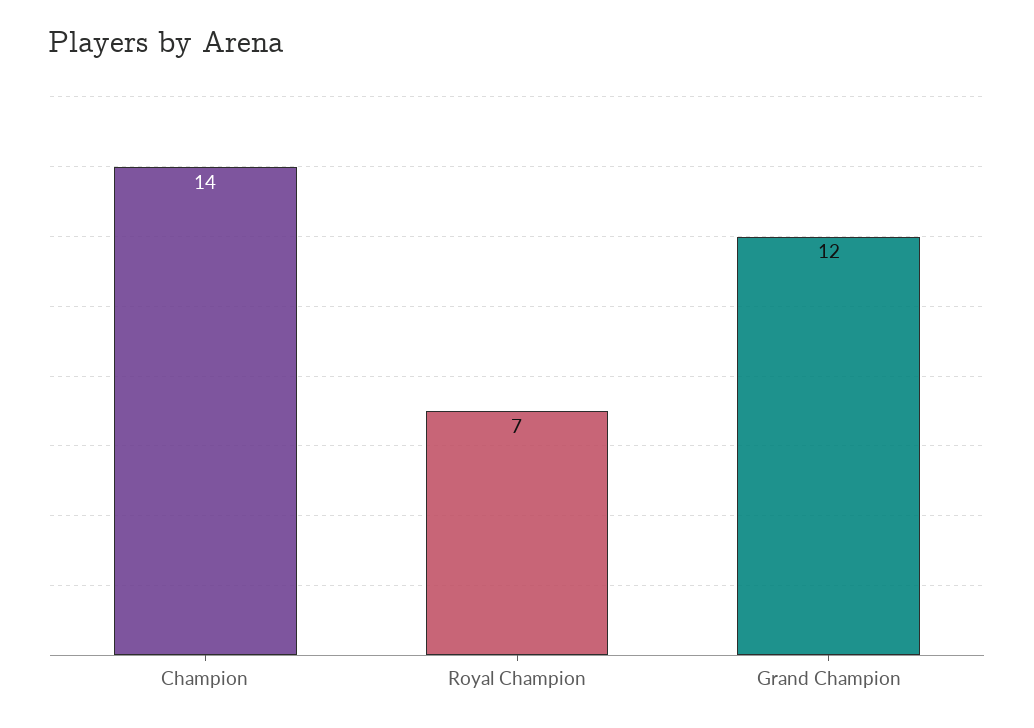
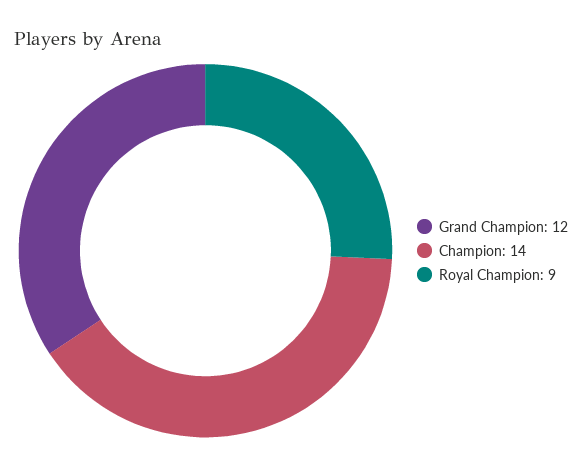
  {
    "Champion": 14,
-   "Royal Champion": 7,
+   "Royal Champion": 9,
    "Grand Champion": 12
  }

